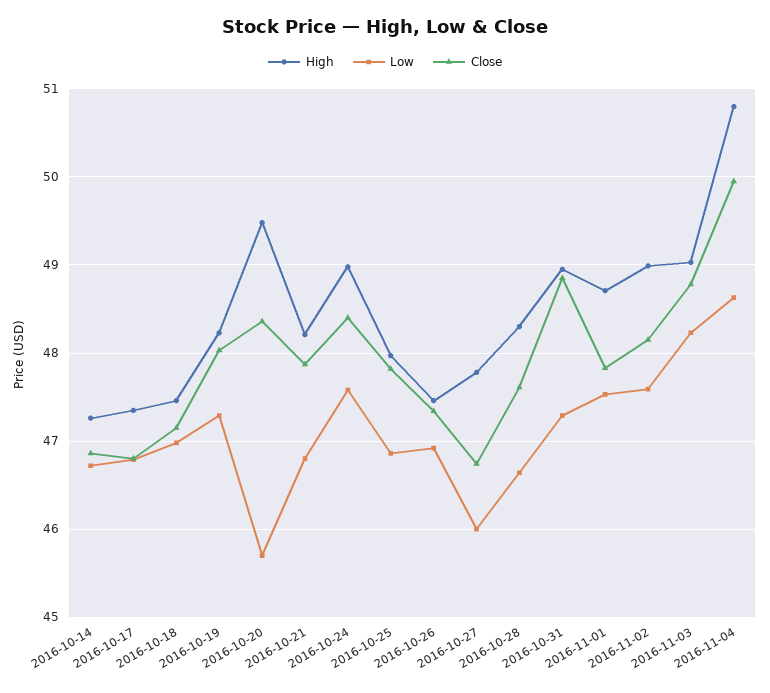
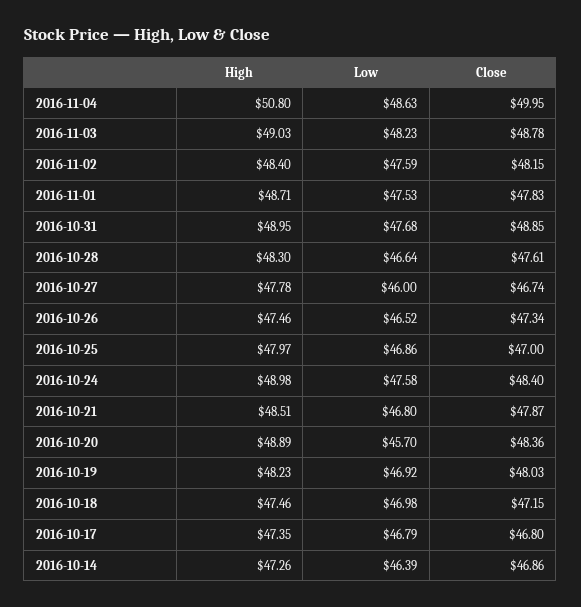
  {
    "High": {
      "2016-10-14": 47.26,
      "2016-10-17": 47.35,
      "2016-10-18": 47.46,
      "2016-10-19": 48.23,
-     "2016-10-20": 49.5,
+     "2016-10-20": 48.89,
-     "2016-10-21": 48.2,
+     "2016-10-21": 48.51,
      "2016-10-24": 48.98,
      "2016-10-25": 47.97,
      "2016-10-26": 47.46,
      "2016-10-27": 47.78,
      "2016-10-28": 48.3,
      "2016-10-31": 48.95,
      "2016-11-01": 48.71,
-     "2016-11-02": 49,
+     "2016-11-02": 48.4,
      "2016-11-03": 49.03,
      "2016-11-04": 50.8
    },
    "Low": {
-     "2016-10-14": 46.7,
+     "2016-10-14": 46.39,
      "2016-10-17": 46.79,
      "2016-10-18": 46.98,
-     "2016-10-19": 47.3,
+     "2016-10-19": 46.92,
      "2016-10-20": 45.7,
      "2016-10-21": 46.8,
      "2016-10-24": 47.58,
      "2016-10-25": 46.86,
-     "2016-10-26": 46.9,
+     "2016-10-26": 46.52,
      "2016-10-27": 46,
      "2016-10-28": 46.64,
-     "2016-10-31": 47.3,
+     "2016-10-31": 47.68,
      "2016-11-01": 47.53,
      "2016-11-02": 47.59,
      "2016-11-03": 48.23,
      "2016-11-04": 48.63
    },
    "Close": {
      "2016-10-14": 46.86,
      "2016-10-17": 46.8,
      "2016-10-18": 47.15,
      "2016-10-19": 48.03,
      "2016-10-20": 48.36,
      "2016-10-21": 47.87,
      "2016-10-24": 48.4,
-     "2016-10-25": 47.8,
+     "2016-10-25": 47,
      "2016-10-26": 47.34,
      "2016-10-27": 46.74,
      "2016-10-28": 47.61,
      "2016-10-31": 48.85,
      "2016-11-01": 47.83,
      "2016-11-02": 48.15,
      "2016-11-03": 48.78,
      "2016-11-04": 49.95
    }
  }

